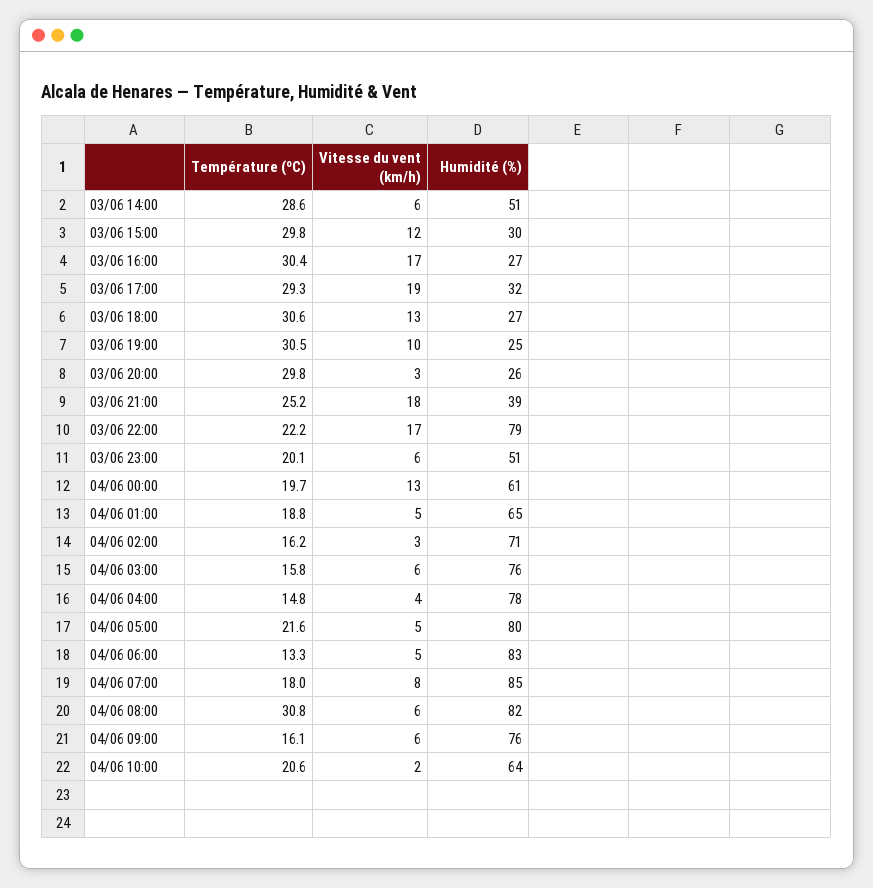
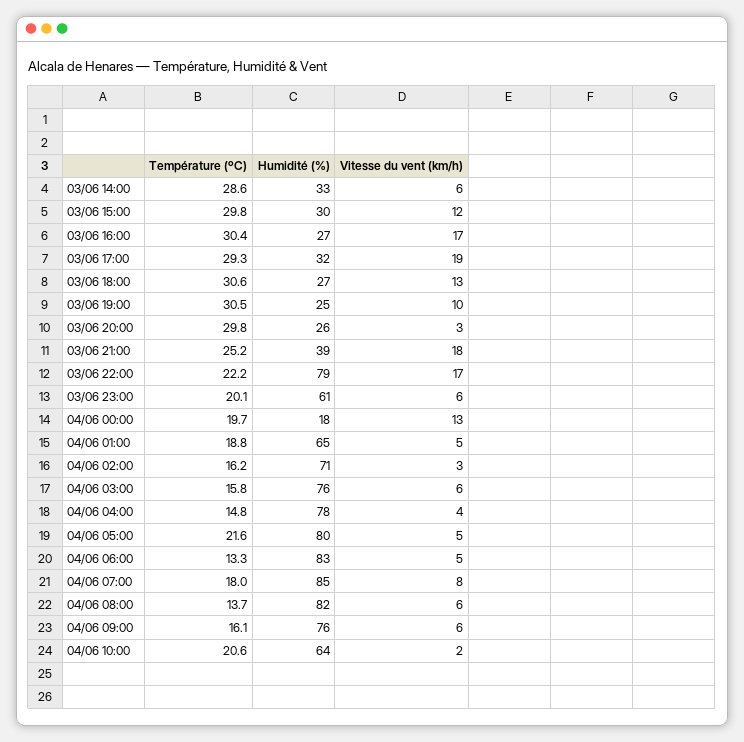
  {
    "Température (ºC)": {
      "03/06 14:00": 28.6,
      "03/06 15:00": 29.8,
      "03/06 16:00": 30.4,
      "03/06 17:00": 29.3,
      "03/06 18:00": 30.6,
      "03/06 19:00": 30.5,
      "03/06 20:00": 29.8,
      "03/06 21:00": 25.2,
      "03/06 22:00": 22.2,
      "03/06 23:00": 20.1,
      "04/06 00:00": 19.7,
      "04/06 01:00": 18.8,
      "04/06 02:00": 16.2,
      "04/06 03:00": 15.8,
      "04/06 04:00": 14.8,
      "04/06 05:00": 21.6,
      "04/06 06:00": 13.3,
      "04/06 07:00": 18,
-     "04/06 08:00": 30.8,
+     "04/06 08:00": 13.7,
      "04/06 09:00": 16.1,
      "04/06 10:00": 20.6
    },
    "Vitesse du vent (km/h)": {
      "03/06 14:00": 6,
      "03/06 15:00": 12,
      "03/06 16:00": 17,
      "03/06 17:00": 19,
      "03/06 18:00": 13,
      "03/06 19:00": 10,
      "03/06 20:00": 3,
      "03/06 21:00": 18,
      "03/06 22:00": 17,
      "03/06 23:00": 6,
      "04/06 00:00": 13,
      "04/06 01:00": 5,
      "04/06 02:00": 3,
      "04/06 03:00": 6,
      "04/06 04:00": 4,
      "04/06 05:00": 5,
      "04/06 06:00": 5,
      "04/06 07:00": 8,
      "04/06 08:00": 6,
      "04/06 09:00": 6,
      "04/06 10:00": 2
    },
    "Humidité (%)": {
-     "03/06 14:00": 51,
+     "03/06 14:00": 33,
      "03/06 15:00": 30,
      "03/06 16:00": 27,
      "03/06 17:00": 32,
      "03/06 18:00": 27,
      "03/06 19:00": 25,
      "03/06 20:00": 26,
      "03/06 21:00": 39,
      "03/06 22:00": 79,
-     "03/06 23:00": 51,
+     "03/06 23:00": 61,
-     "04/06 00:00": 61,
+     "04/06 00:00": 18,
      "04/06 01:00": 65,
      "04/06 02:00": 71,
      "04/06 03:00": 76,
      "04/06 04:00": 78,
      "04/06 05:00": 80,
      "04/06 06:00": 83,
      "04/06 07:00": 85,
      "04/06 08:00": 82,
      "04/06 09:00": 76,
      "04/06 10:00": 64
    }
  }

